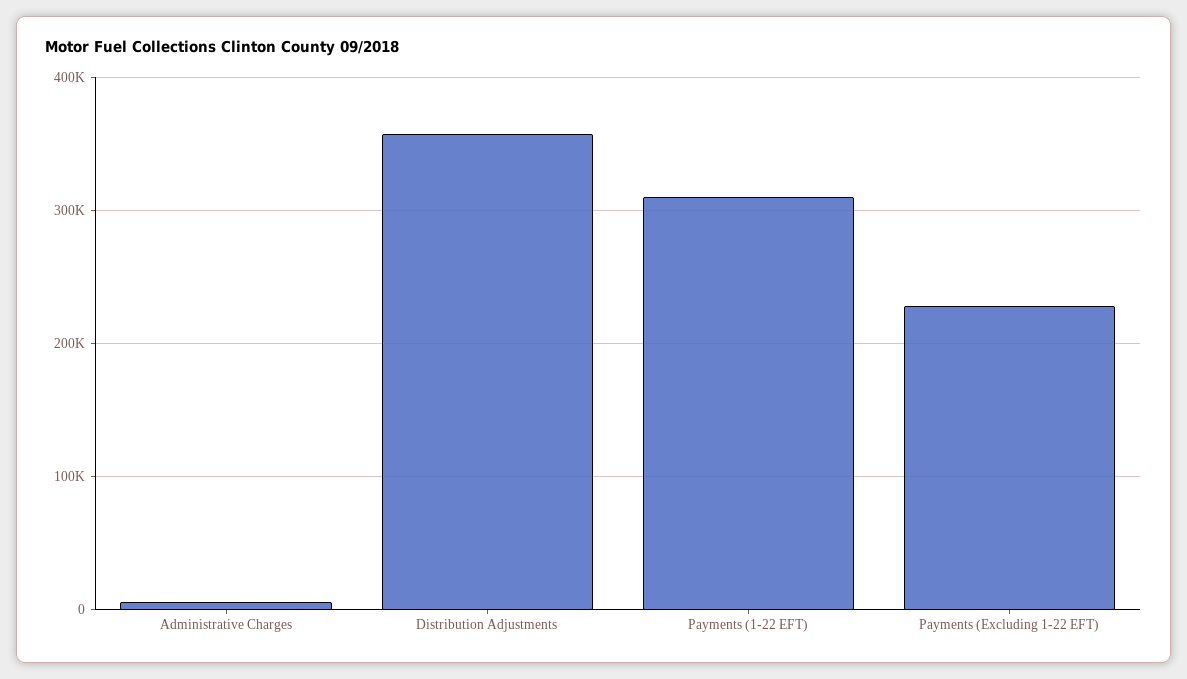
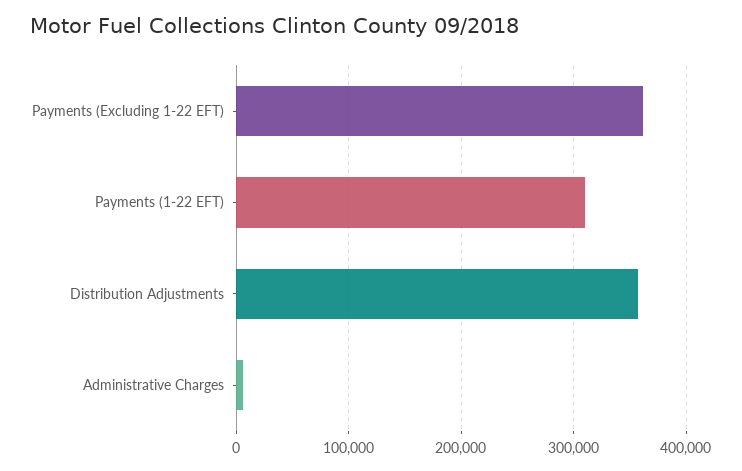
  {
    "Administrative Charges": 10000,
    "Distribution Adjustments": 360000,
    "Payments (1-22 EFT)": 310000,
-   "Payments (Excluding 1-22 EFT)": 230000
+   "Payments (Excluding 1-22 EFT)": 360000
  }

